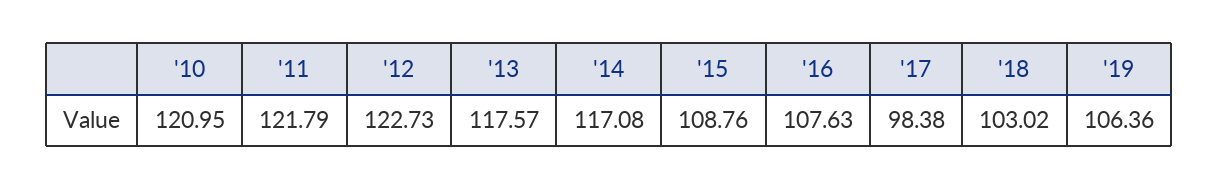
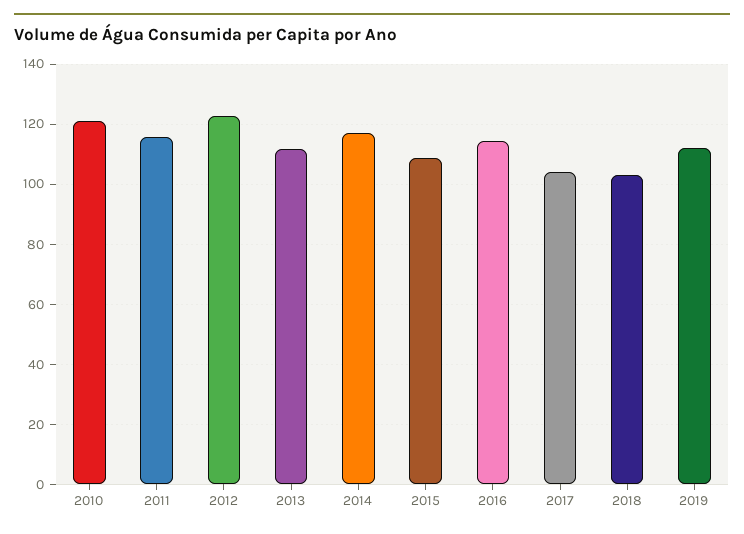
  {
    "'10": 120.95,
-   "'11": 121.79,
+   "'11": 116,
    "'12": 122.73,
-   "'13": 117.57,
+   "'13": 112,
    "'14": 117.08,
    "'15": 108.76,
-   "'16": 107.63,
+   "'16": 114,
-   "'17": 98.38,
+   "'17": 104,
    "'18": 103.02,
-   "'19": 106.36
+   "'19": 112
  }

